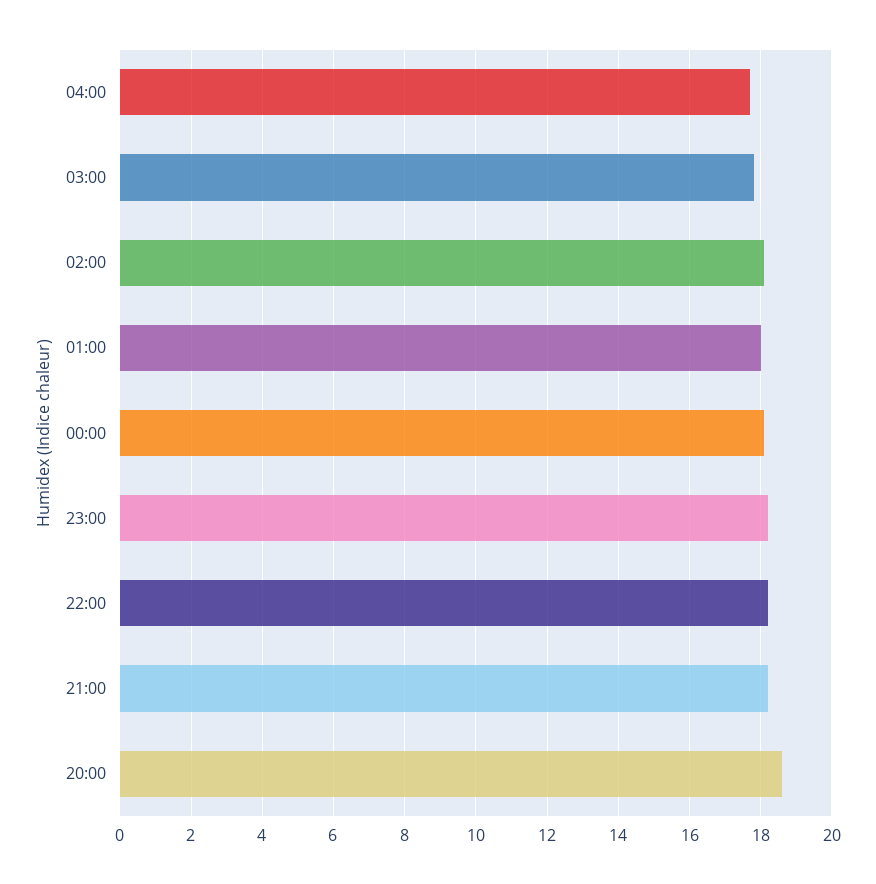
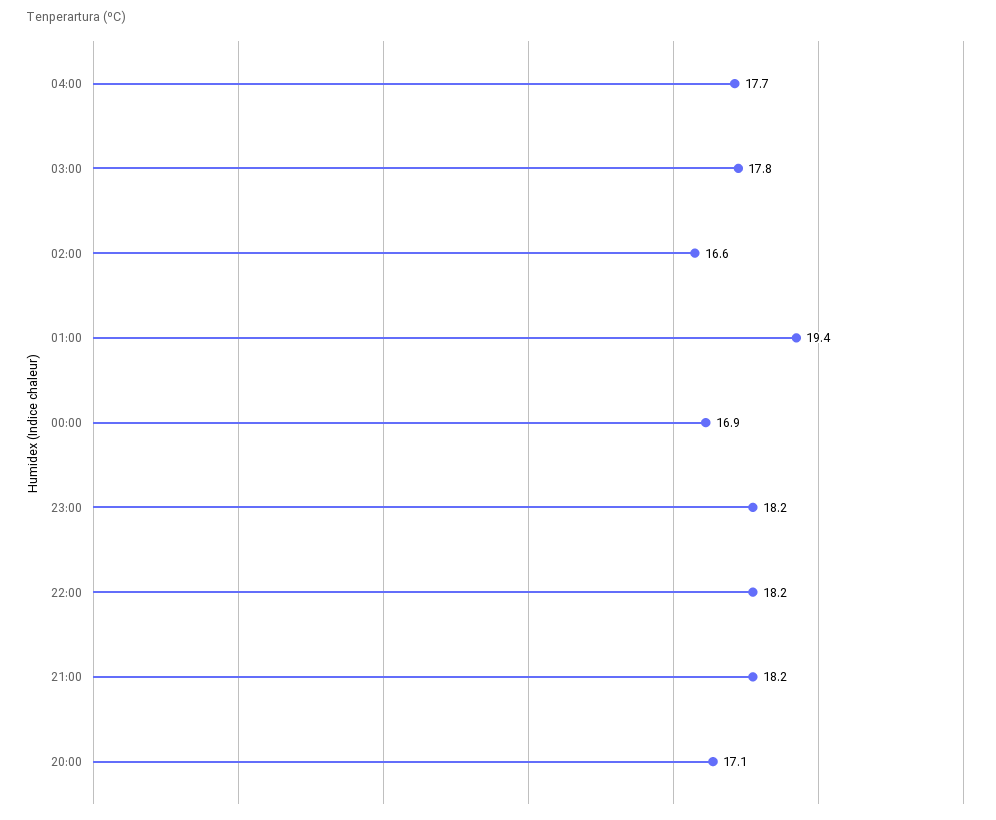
  {
    "04:00": 17.7,
    "03:00": 17.8,
-   "02:00": 18,
+   "02:00": 16.6,
-   "01:00": 18,
+   "01:00": 19.4,
-   "00:00": 18,
+   "00:00": 16.9,
    "23:00": 18.2,
    "22:00": 18.2,
    "21:00": 18.2,
-   "20:00": 18.5
+   "20:00": 17.1
  }

